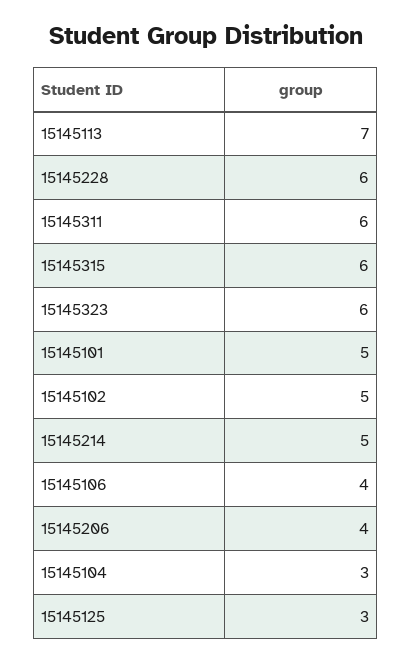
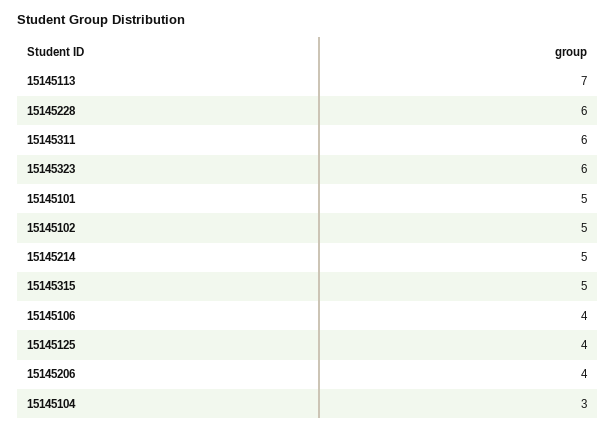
  {
    "15145113": 7,
    "15145228": 6,
    "15145311": 6,
-   "15145315": 6,
+   "15145315": 5,
    "15145323": 6,
    "15145101": 5,
    "15145102": 5,
    "15145214": 5,
    "15145106": 4,
    "15145206": 4,
    "15145104": 3,
-   "15145125": 3
+   "15145125": 4
  }

